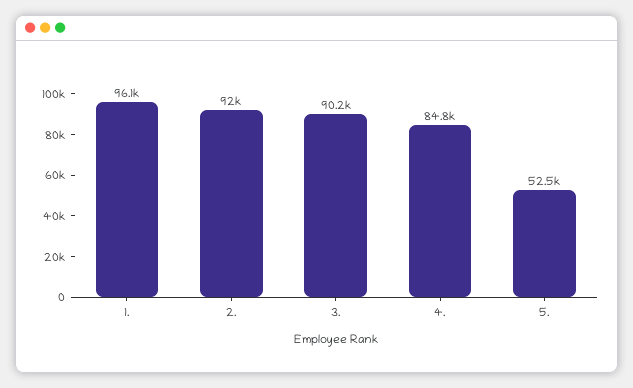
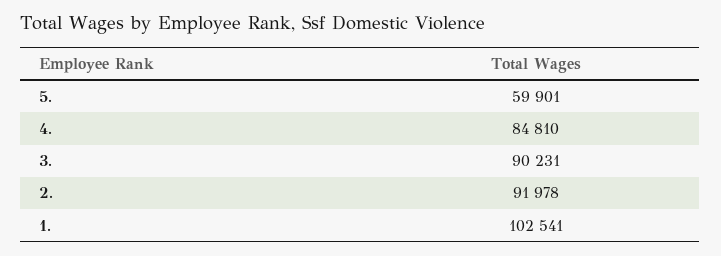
  {
-   "1.": 96100,
+   "1.": 102541,
    "2.": 91978,
    "3.": 90231,
    "4.": 84810,
-   "5.": 52500
+   "5.": 59901
  }

